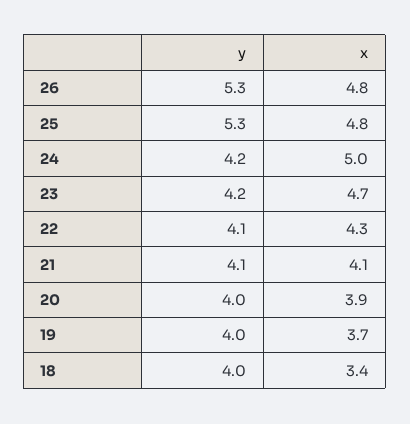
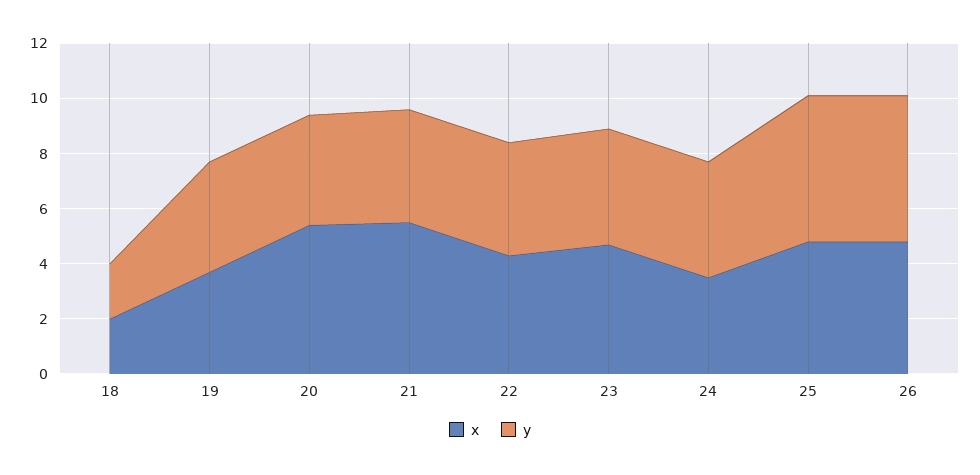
  {
    "y": {
      "26": 5.3,
      "25": 5.3,
      "24": 4.2,
      "23": 4.2,
      "22": 4.1,
      "21": 4.1,
      "20": 4,
      "19": 4,
-     "18": 4
+     "18": 2
    },
    "x": {
      "26": 4.8,
      "25": 4.8,
-     "24": 5,
+     "24": 3.5,
      "23": 4.7,
      "22": 4.3,
-     "21": 4.1,
+     "21": 5.5,
-     "20": 3.9,
+     "20": 5.5,
      "19": 3.7,
-     "18": 3.4
+     "18": 2
    }
  }

